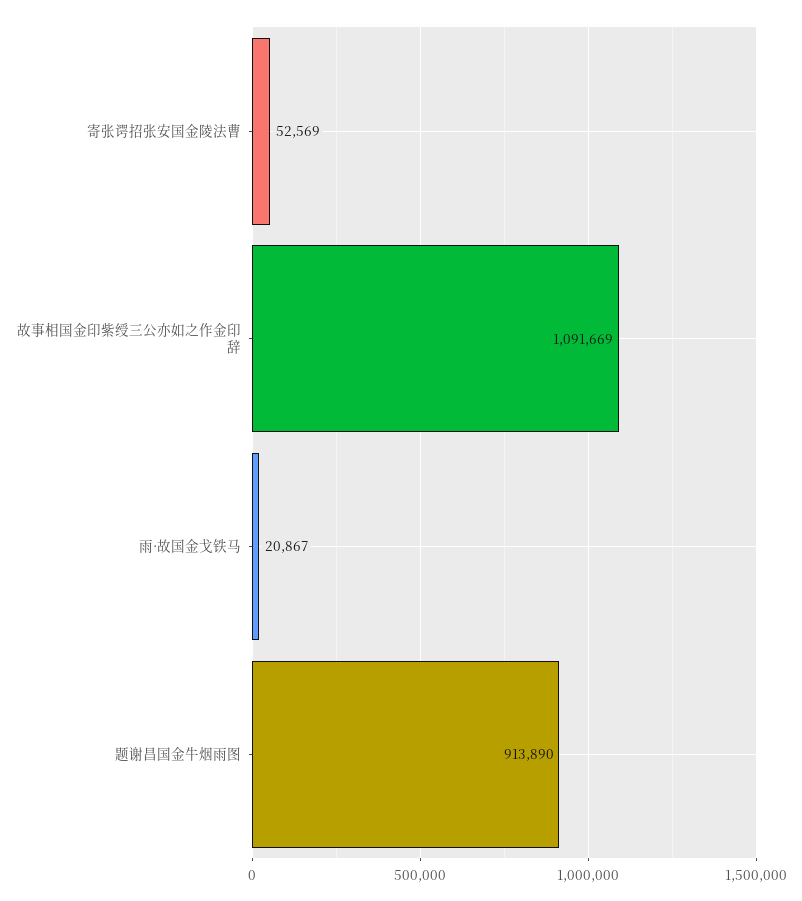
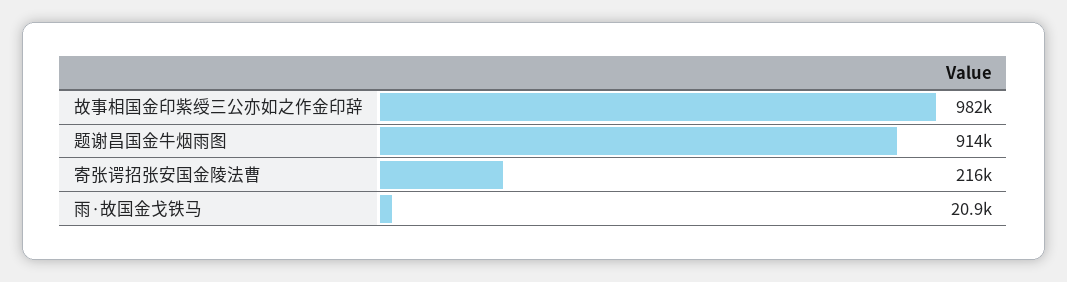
  {
-   "寄张谔招张安国金陵法曹": 52569,
+   "寄张谔招张安国金陵法曹": 216000,
-   "故事相国金印紫绶三公亦如之作金印辞": 1091669,
+   "故事相国金印紫绶三公亦如之作金印辞": 982000,
    "雨·故国金戈铁马": 20867,
    "题谢昌国金牛烟雨图": 913890
  }

